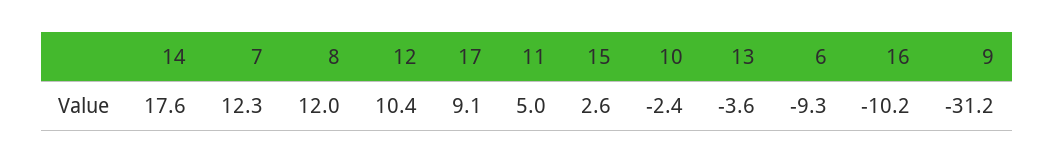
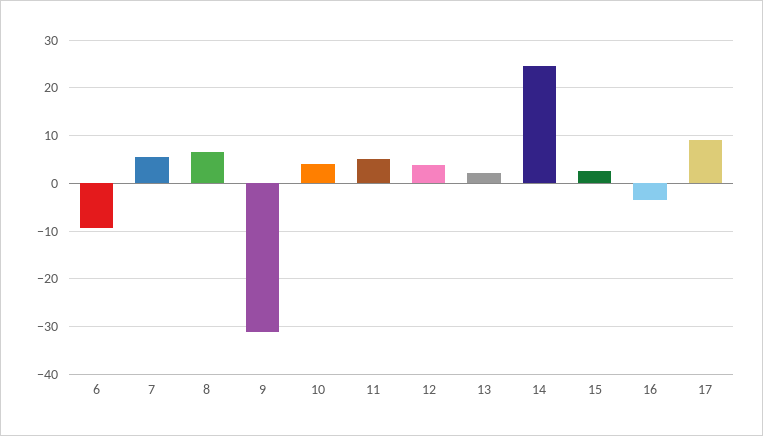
  {
-   "14": 17.6,
+   "14": 24,
-   "7": 12.3,
+   "7": 6,
-   "8": 12,
+   "8": 6,
-   "12": 10.4,
+   "12": 4,
    "17": 9.1,
    "11": 5,
    "15": 2.6,
-   "10": -2.4,
+   "10": 4,
-   "13": -3.6,
+   "13": 2,
    "6": -9.3,
-   "16": -10.2,
+   "16": -4,
    "9": -31.2
  }

